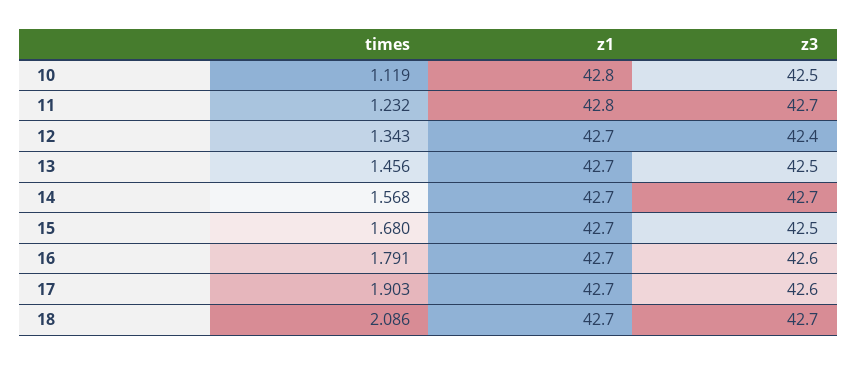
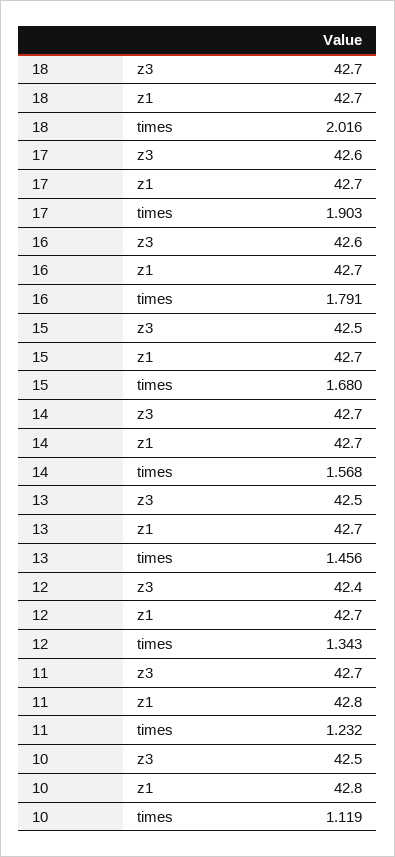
  {
    "times": {
      "10": 1.119,
      "11": 1.232,
      "12": 1.343,
      "13": 1.456,
      "14": 1.568,
      "15": 1.68,
      "16": 1.791,
      "17": 1.903,
-     "18": 2.086
+     "18": 2.016
    },
    "z1": {
      "10": 42.8,
      "11": 42.8,
      "12": 42.7,
      "13": 42.7,
      "14": 42.7,
      "15": 42.7,
      "16": 42.7,
      "17": 42.7,
      "18": 42.7
    },
    "z3": {
      "10": 42.5,
      "11": 42.7,
      "12": 42.4,
      "13": 42.5,
      "14": 42.7,
      "15": 42.5,
      "16": 42.6,
      "17": 42.6,
      "18": 42.7
    }
  }

